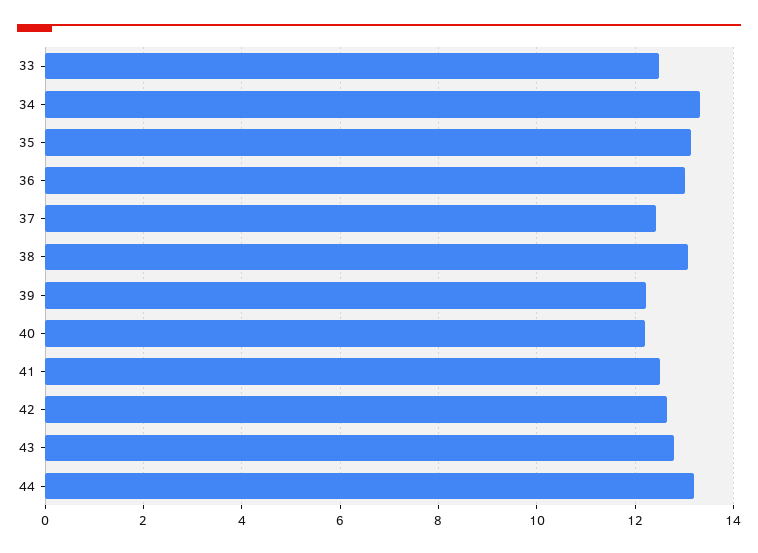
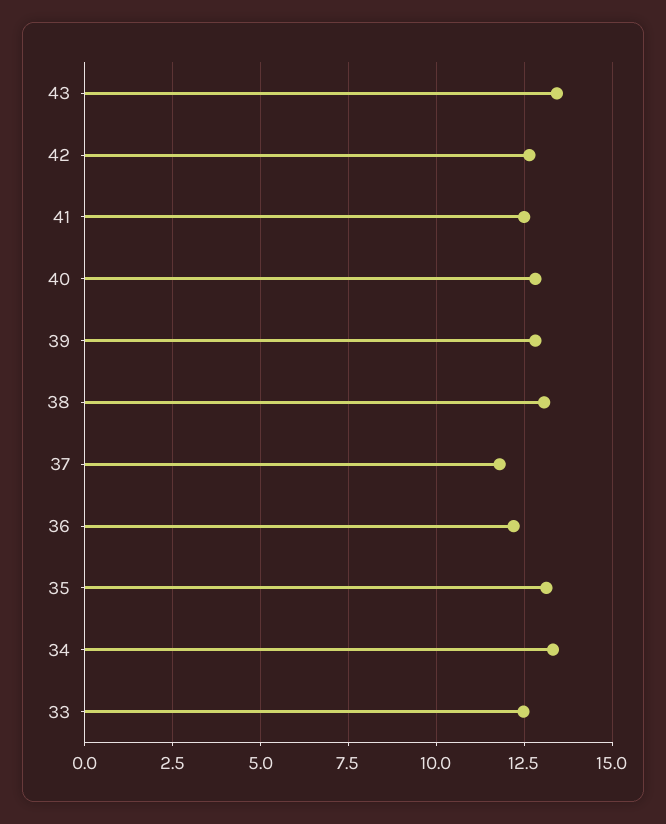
  {
    "33": 12.4,
    "34": 13.4,
    "35": 13.2,
-   "36": 13,
+   "36": 12.25,
-   "37": 12.4,
+   "37": 11.75,
    "38": 13,
-   "39": 12.2,
+   "39": 12.75,
-   "40": 12.2,
+   "40": 12.75,
    "41": 12.6,
    "42": 12.6,
-   "43": 12.8,
+   "43": 13.5
-   "44": 13.2
  }

